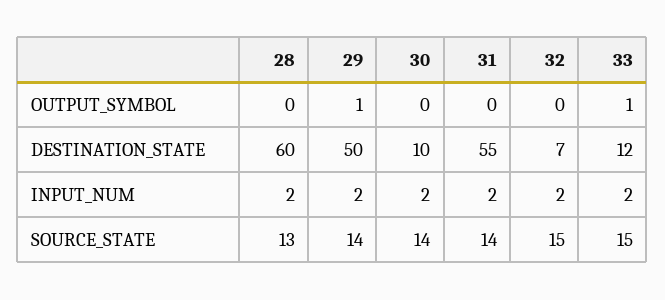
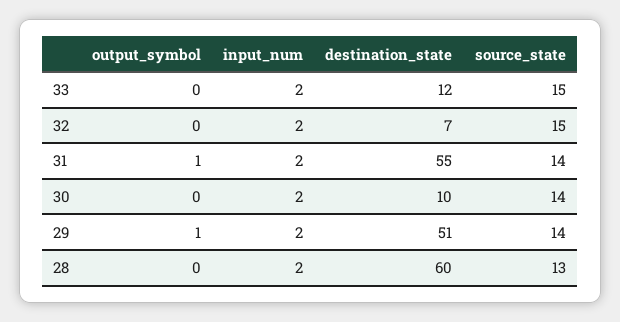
  {
    "28": {
      "OUTPUT_SYMBOL": 0,
      "DESTINATION_STATE": 60,
      "INPUT_NUM": 2,
      "SOURCE_STATE": 13
    },
    "29": {
      "OUTPUT_SYMBOL": 1,
-     "DESTINATION_STATE": 50,
+     "DESTINATION_STATE": 51,
      "INPUT_NUM": 2,
      "SOURCE_STATE": 14
    },
    "30": {
      "OUTPUT_SYMBOL": 0,
      "DESTINATION_STATE": 10,
      "INPUT_NUM": 2,
      "SOURCE_STATE": 14
    },
    "31": {
-     "OUTPUT_SYMBOL": 0,
+     "OUTPUT_SYMBOL": 1,
      "DESTINATION_STATE": 55,
      "INPUT_NUM": 2,
      "SOURCE_STATE": 14
    },
    "32": {
      "OUTPUT_SYMBOL": 0,
      "DESTINATION_STATE": 7,
      "INPUT_NUM": 2,
      "SOURCE_STATE": 15
    },
    "33": {
-     "OUTPUT_SYMBOL": 1,
+     "OUTPUT_SYMBOL": 0,
      "DESTINATION_STATE": 12,
      "INPUT_NUM": 2,
      "SOURCE_STATE": 15
    }
  }

